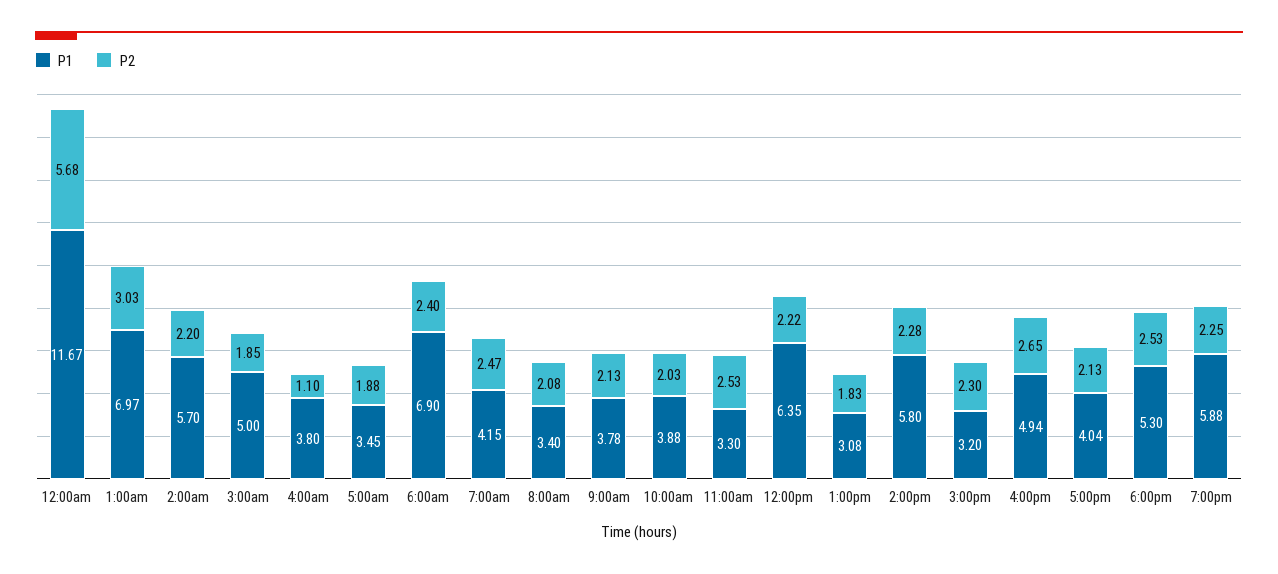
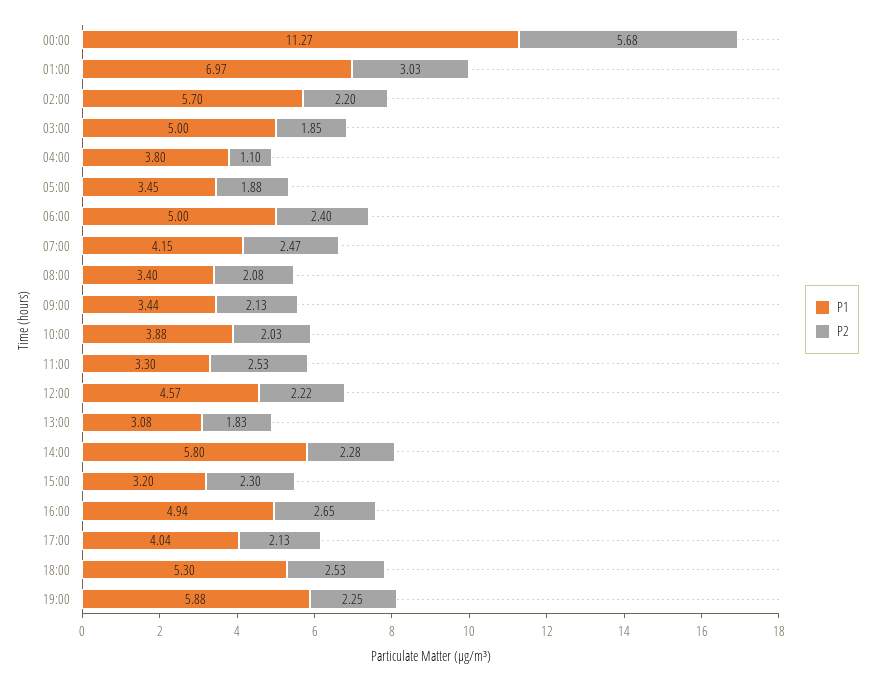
  {
    "P1": {
-     "12:00am": 11.67,
+     "12:00am": 11.27,
      "1:00am": 6.97,
      "2:00am": 5.7,
      "3:00am": 5,
      "4:00am": 3.8,
      "5:00am": 3.45,
-     "6:00am": 6.9,
+     "6:00am": 5,
      "7:00am": 4.15,
      "8:00am": 3.4,
-     "9:00am": 3.78,
+     "9:00am": 3.44,
      "10:00am": 3.88,
      "11:00am": 3.3,
-     "12:00pm": 6.35,
+     "12:00pm": 4.57,
      "1:00pm": 3.08,
      "2:00pm": 5.8,
      "3:00pm": 3.2,
      "4:00pm": 4.94,
      "5:00pm": 4.04,
      "6:00pm": 5.3,
      "7:00pm": 5.88
    },
    "P2": {
      "12:00am": 5.68,
      "1:00am": 3.03,
      "2:00am": 2.2,
      "3:00am": 1.85,
      "4:00am": 1.1,
      "5:00am": 1.88,
      "6:00am": 2.4,
      "7:00am": 2.47,
      "8:00am": 2.08,
      "9:00am": 2.13,
      "10:00am": 2.03,
      "11:00am": 2.53,
      "12:00pm": 2.22,
      "1:00pm": 1.83,
      "2:00pm": 2.28,
      "3:00pm": 2.3,
      "4:00pm": 2.65,
      "5:00pm": 2.13,
      "6:00pm": 2.53,
      "7:00pm": 2.25
    }
  }

